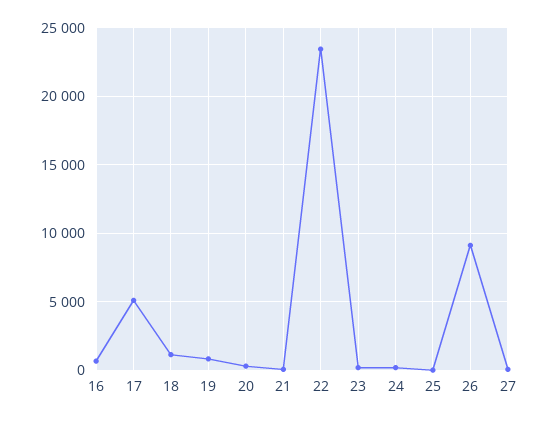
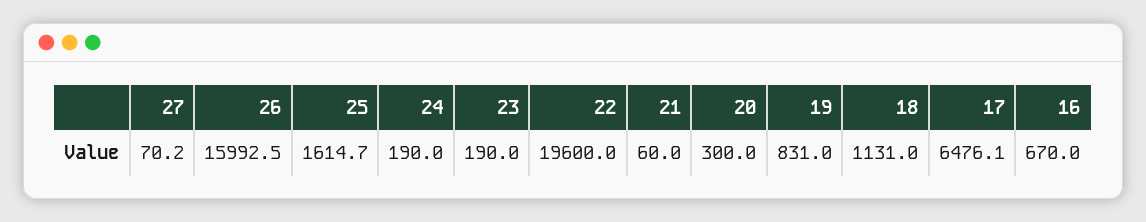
  {
    "16": 670,
-   "17": 5000,
+   "17": 6476.1,
    "18": 1131,
    "19": 831,
    "20": 300,
    "21": 60,
-   "22": 23500,
+   "22": 19600,
    "23": 190,
    "24": 190,
-   "25": 0,
+   "25": 1614.7,
-   "26": 9000,
+   "26": 15992.5,
    "27": 70.2
  }

